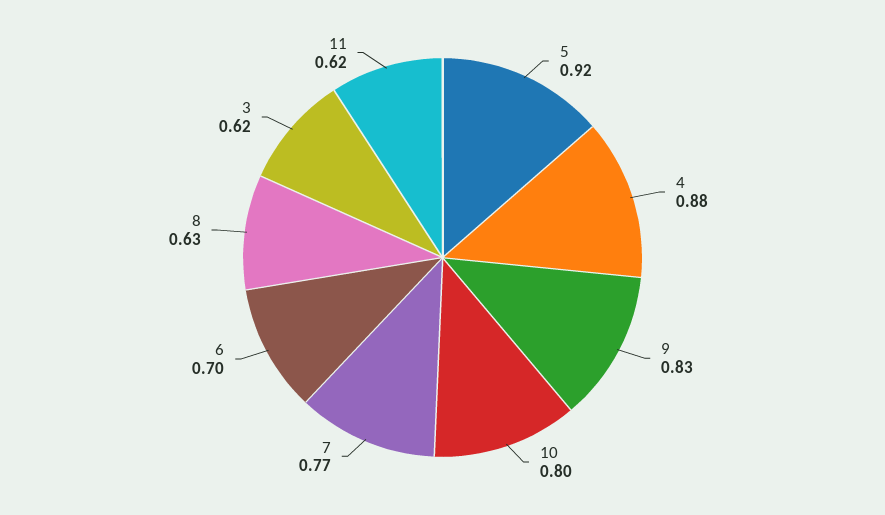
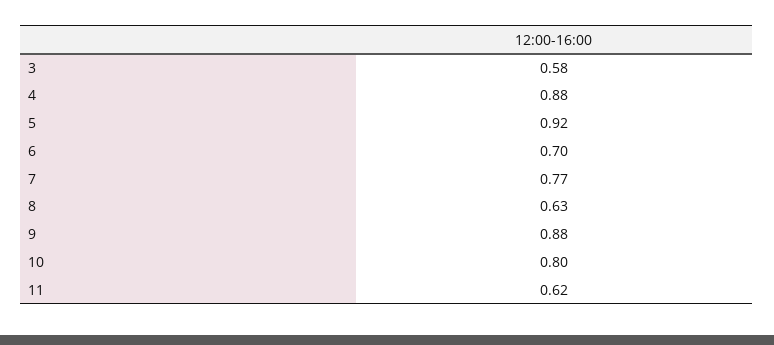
  {
    "5": 0.92,
    "4": 0.88,
-   "9": 0.83,
+   "9": 0.88,
    "10": 0.8,
    "7": 0.77,
    "6": 0.7,
    "8": 0.63,
-   "3": 0.62,
+   "3": 0.58,
    "11": 0.62
  }

